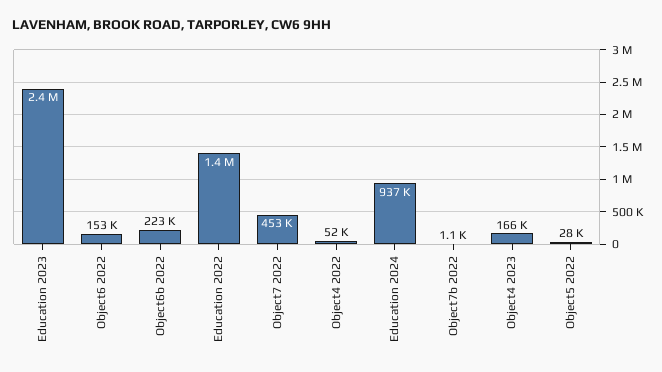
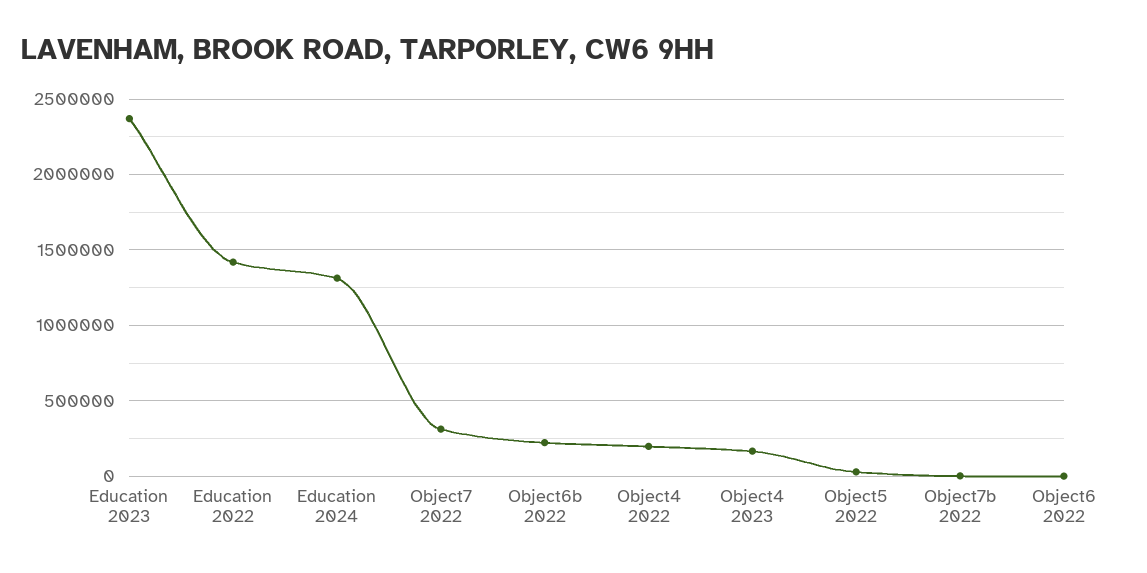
  {
    "Education 2023": 2400000,
-   "Object6 2022": 153000,
+   "Object6 2022": 0,
    "Object6b 2022": 223000,
    "Education 2022": 1400000,
-   "Object7 2022": 453000,
+   "Object7 2022": 300000,
-   "Object4 2022": 52000,
+   "Object4 2022": 200000,
-   "Education 2024": 937000,
+   "Education 2024": 1300000,
    "Object7b 2022": 1100,
    "Object4 2023": 166000,
    "Object5 2022": 28000
  }

